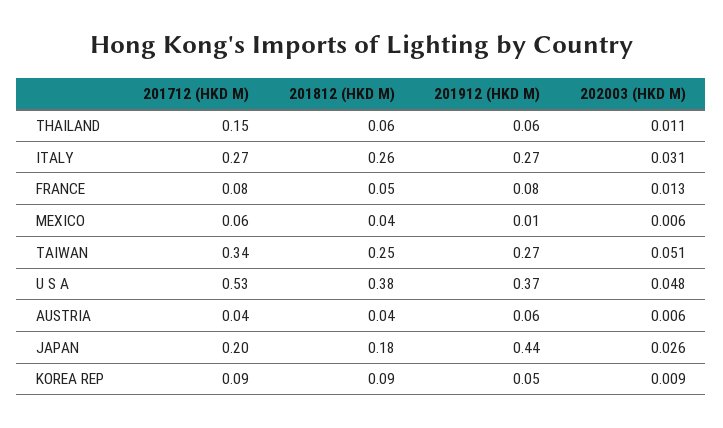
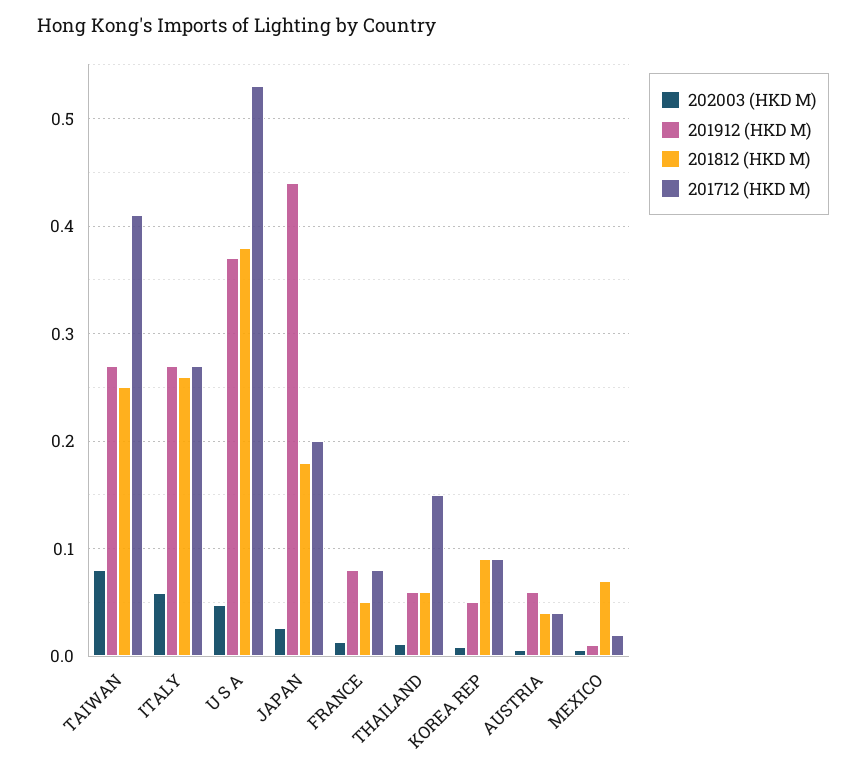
  {
    "201712 (HKD M)": {
      "THAILAND": 0.15,
      "ITALY": 0.27,
      "FRANCE": 0.08,
-     "MEXICO": 0.06,
+     "MEXICO": 0.02,
-     "TAIWAN": 0.34,
+     "TAIWAN": 0.41,
      "U S A": 0.53,
      "AUSTRIA": 0.04,
      "JAPAN": 0.2,
      "KOREA REP": 0.09
    },
    "201812 (HKD M)": {
      "THAILAND": 0.06,
      "ITALY": 0.26,
      "FRANCE": 0.05,
-     "MEXICO": 0.04,
+     "MEXICO": 0.07,
      "TAIWAN": 0.25,
      "U S A": 0.38,
      "AUSTRIA": 0.04,
      "JAPAN": 0.18,
      "KOREA REP": 0.09
    },
    "201912 (HKD M)": {
      "THAILAND": 0.06,
      "ITALY": 0.27,
      "FRANCE": 0.08,
      "MEXICO": 0.01,
      "TAIWAN": 0.27,
      "U S A": 0.37,
      "AUSTRIA": 0.06,
      "JAPAN": 0.44,
      "KOREA REP": 0.05
    },
    "202003 (HKD M)": {
      "THAILAND": 0.011,
-     "ITALY": 0.031,
+     "ITALY": 0.06,
      "FRANCE": 0.013,
      "MEXICO": 0.006,
-     "TAIWAN": 0.051,
+     "TAIWAN": 0.08,
      "U S A": 0.048,
      "AUSTRIA": 0.006,
      "JAPAN": 0.026,
      "KOREA REP": 0.009
    }
  }

